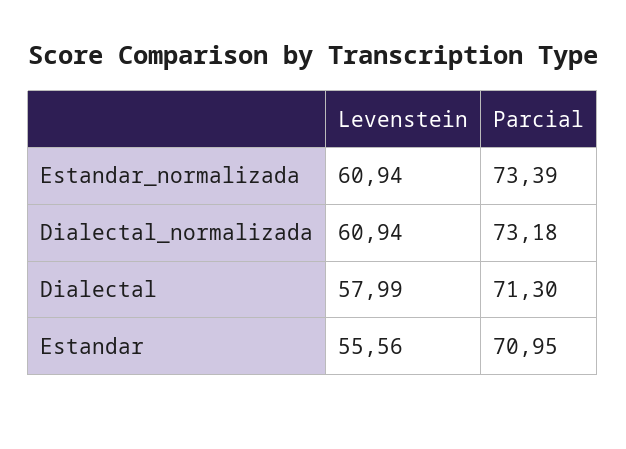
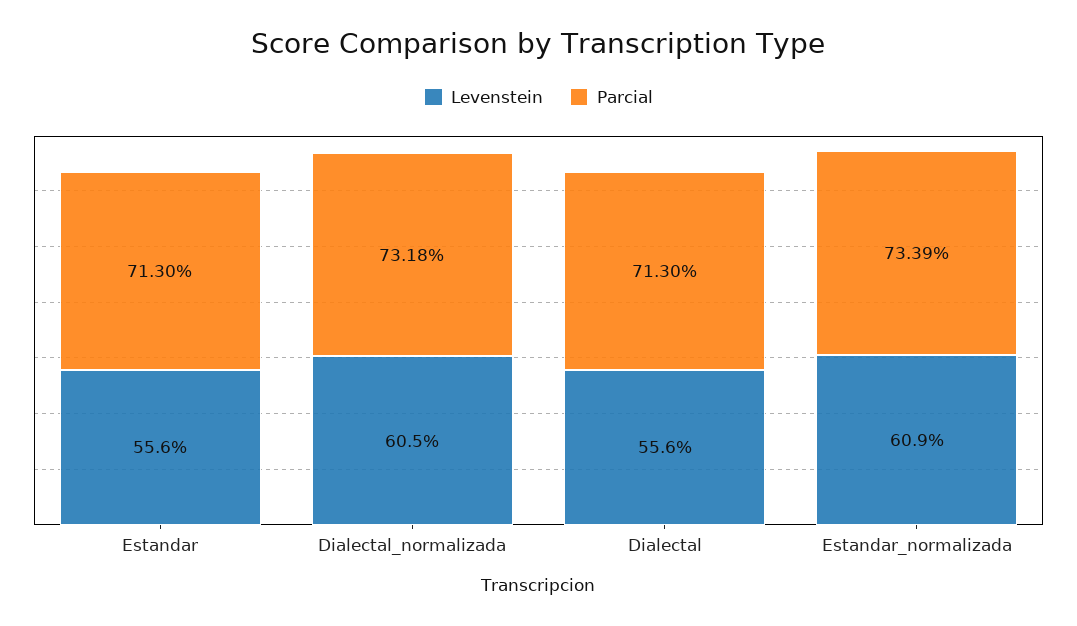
  {
    "Levenstein": {
      "Estandar_normalizada": 60.94,
-     "Dialectal_normalizada": 60.94,
+     "Dialectal_normalizada": 60.5,
-     "Dialectal": 57.99,
+     "Dialectal": 55.6,
      "Estandar": 55.56
    },
    "Parcial": {
      "Estandar_normalizada": 73.39,
      "Dialectal_normalizada": 73.18,
      "Dialectal": 71.3,
-     "Estandar": 70.95
+     "Estandar": 71.3
    }
  }

